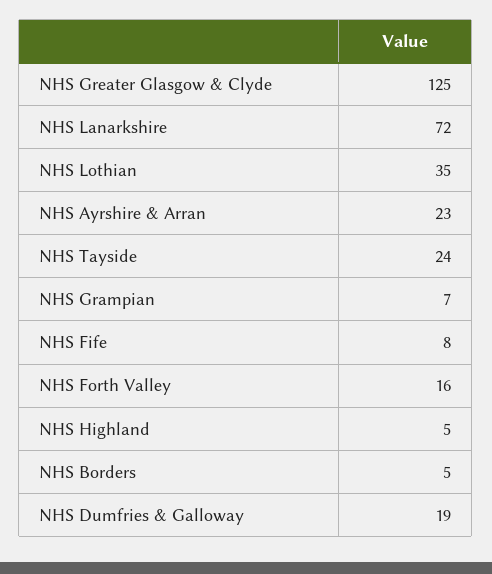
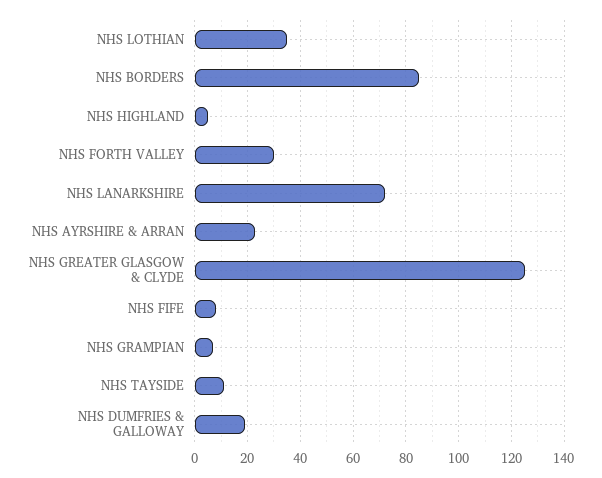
  {
    "NHS Greater Glasgow & Clyde": 125,
    "NHS Lanarkshire": 72,
    "NHS Lothian": 35,
    "NHS Ayrshire & Arran": 23,
-   "NHS Tayside": 24,
+   "NHS Tayside": 10,
    "NHS Grampian": 7,
    "NHS Fife": 8,
-   "NHS Forth Valley": 16,
+   "NHS Forth Valley": 30,
    "NHS Highland": 5,
-   "NHS Borders": 5,
+   "NHS Borders": 85,
    "NHS Dumfries & Galloway": 19
  }

